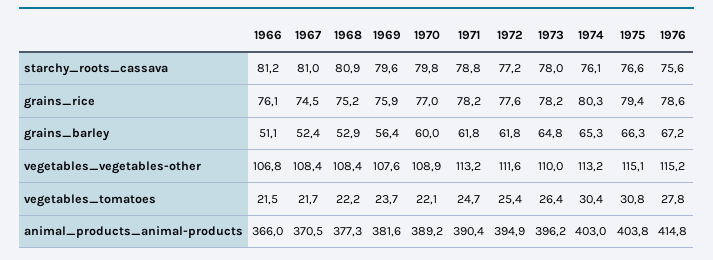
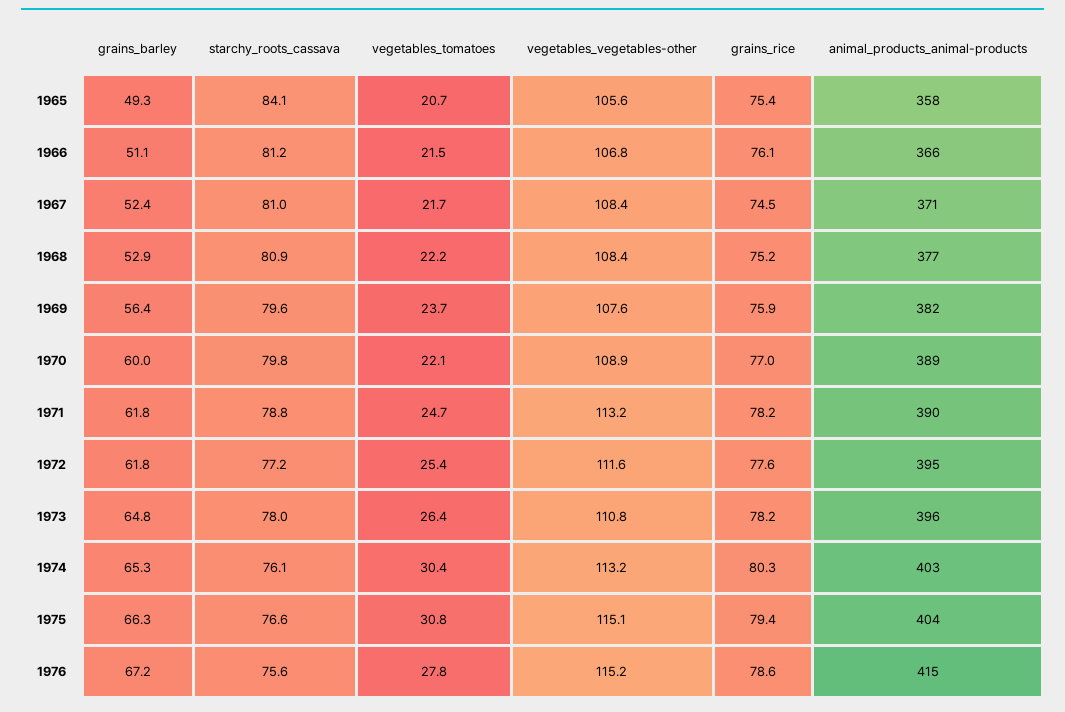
  {
    "1966": {
      "starchy_roots_cassava": 81.2,
      "grains_rice": 76.1,
      "grains_barley": 51.1,
      "vegetables_vegetables-other": 106.8,
      "vegetables_tomatoes": 21.5,
      "animal_products_animal-products": 366
    },
    "1967": {
      "starchy_roots_cassava": 81,
      "grains_rice": 74.5,
      "grains_barley": 52.4,
      "vegetables_vegetables-other": 108.4,
      "vegetables_tomatoes": 21.7,
      "animal_products_animal-products": 370.5
    },
    "1968": {
      "starchy_roots_cassava": 80.9,
      "grains_rice": 75.2,
      "grains_barley": 52.9,
      "vegetables_vegetables-other": 108.4,
      "vegetables_tomatoes": 22.2,
      "animal_products_animal-products": 377.3
    },
    "1969": {
      "starchy_roots_cassava": 79.6,
      "grains_rice": 75.9,
      "grains_barley": 56.4,
      "vegetables_vegetables-other": 107.6,
      "vegetables_tomatoes": 23.7,
      "animal_products_animal-products": 381.6
    },
    "1970": {
      "starchy_roots_cassava": 79.8,
      "grains_rice": 77,
      "grains_barley": 60,
      "vegetables_vegetables-other": 108.9,
      "vegetables_tomatoes": 22.1,
      "animal_products_animal-products": 389.2
    },
    "1971": {
      "starchy_roots_cassava": 78.8,
      "grains_rice": 78.2,
      "grains_barley": 61.8,
      "vegetables_vegetables-other": 113.2,
      "vegetables_tomatoes": 24.7,
      "animal_products_animal-products": 390.4
    },
    "1972": {
      "starchy_roots_cassava": 77.2,
      "grains_rice": 77.6,
      "grains_barley": 61.8,
      "vegetables_vegetables-other": 111.6,
      "vegetables_tomatoes": 25.4,
      "animal_products_animal-products": 394.9
    },
    "1973": {
      "starchy_roots_cassava": 78,
      "grains_rice": 78.2,
      "grains_barley": 64.8,
-     "vegetables_vegetables-other": 110,
+     "vegetables_vegetables-other": 110.8,
      "vegetables_tomatoes": 26.4,
      "animal_products_animal-products": 396.2
    },
    "1974": {
      "starchy_roots_cassava": 76.1,
      "grains_rice": 80.3,
      "grains_barley": 65.3,
      "vegetables_vegetables-other": 113.2,
      "vegetables_tomatoes": 30.4,
      "animal_products_animal-products": 403
    },
    "1975": {
      "starchy_roots_cassava": 76.6,
      "grains_rice": 79.4,
      "grains_barley": 66.3,
      "vegetables_vegetables-other": 115.1,
      "vegetables_tomatoes": 30.8,
      "animal_products_animal-products": 403.8
    },
    "1976": {
      "starchy_roots_cassava": 75.6,
      "grains_rice": 78.6,
      "grains_barley": 67.2,
      "vegetables_vegetables-other": 115.2,
      "vegetables_tomatoes": 27.8,
      "animal_products_animal-products": 414.8
-   }
+   },
+   "1965": {
+     "grains_barley": 49.3,
+     "starchy_roots_cassava": 84.1,
+     "vegetables_tomatoes": 20.7,
+     "vegetables_vegetables-other": 105.6,
+     "grains_rice": 75.4,
+     "animal_products_animal-products": 358
+   }
  }

